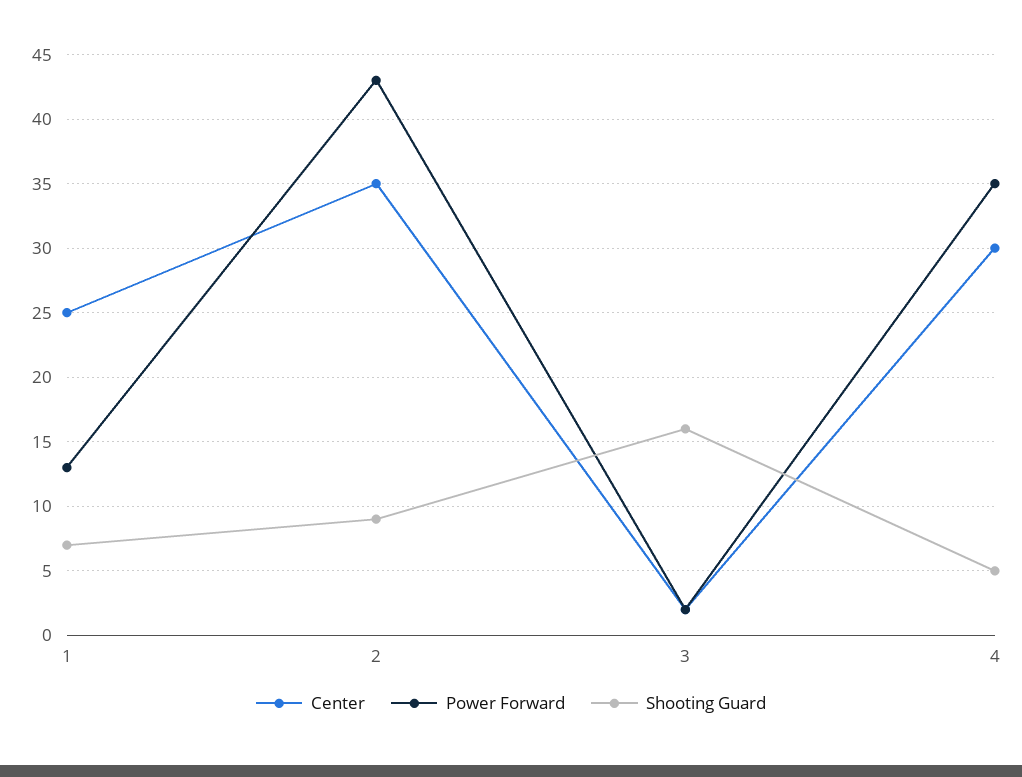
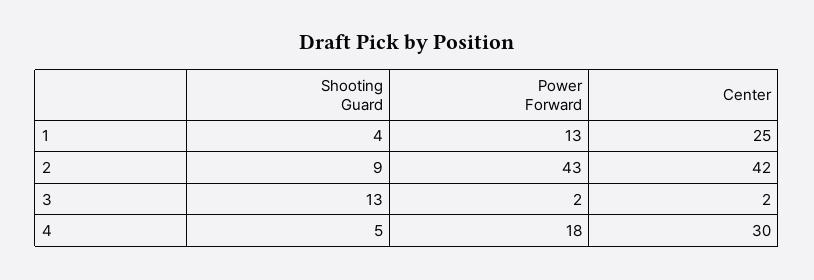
  {
    "Center": {
      "1": 25,
-     "2": 35,
+     "2": 42,
      "3": 2,
      "4": 30
    },
    "Power Forward": {
      "1": 13,
      "2": 43,
      "3": 2,
-     "4": 35
+     "4": 18
    },
    "Shooting Guard": {
-     "1": 7,
+     "1": 4,
      "2": 9,
-     "3": 16,
+     "3": 13,
      "4": 5
    }
  }

